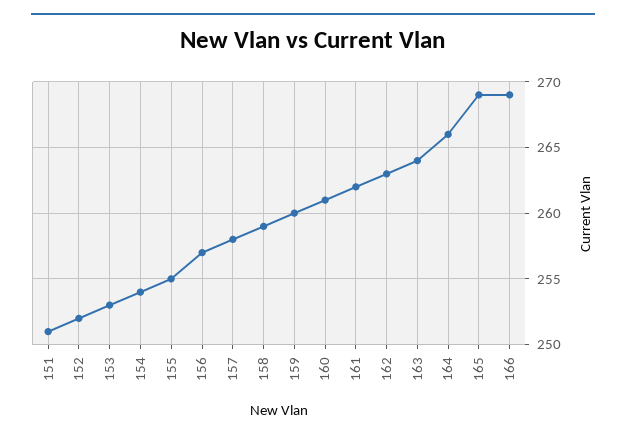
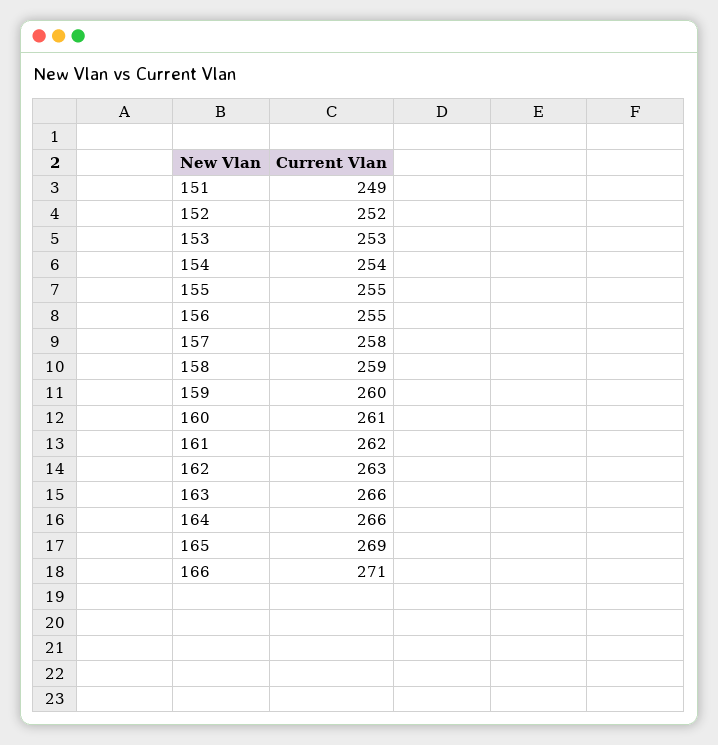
  {
-   "151": 251,
+   "151": 249,
    "152": 252,
    "153": 253,
    "154": 254,
    "155": 255,
-   "156": 257,
+   "156": 255,
    "157": 258,
    "158": 259,
    "159": 260,
    "160": 261,
    "161": 262,
    "162": 263,
-   "163": 264,
+   "163": 266,
    "164": 266,
    "165": 269,
-   "166": 269
+   "166": 271
  }

